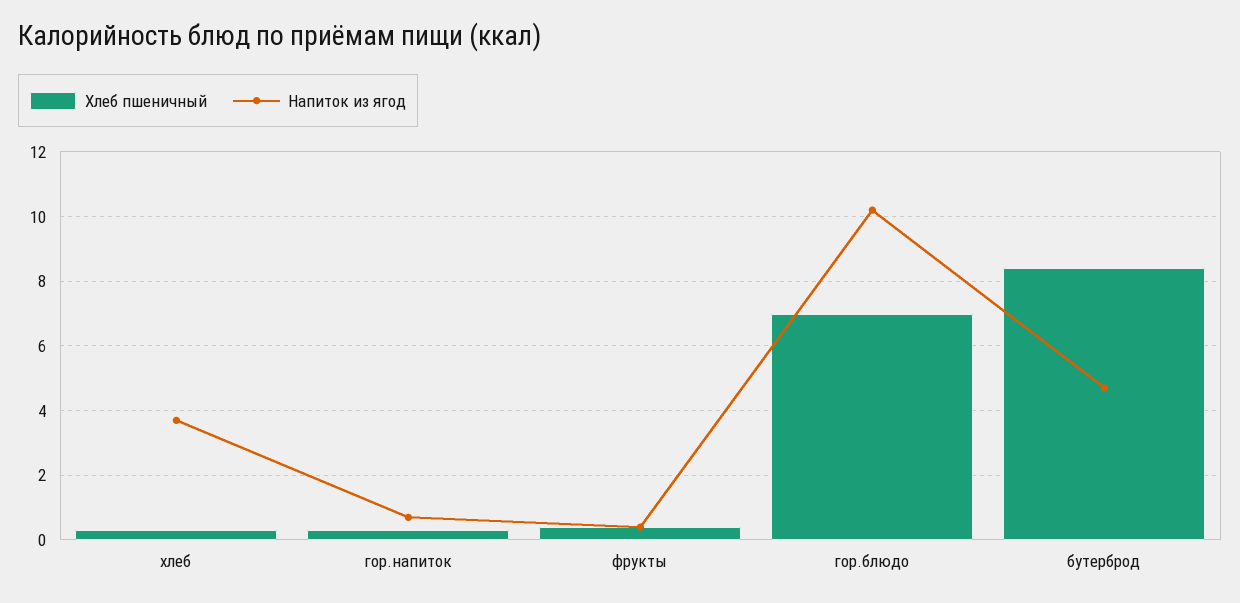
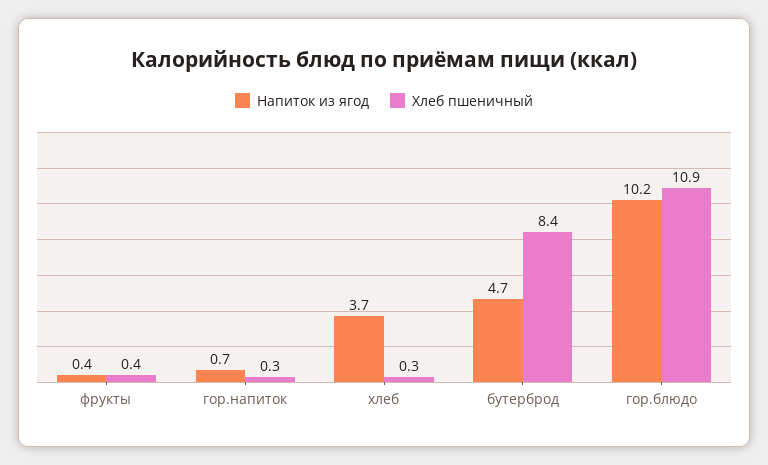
  {
    "Хлеб пшеничный": {
      "хлеб": 0.3,
      "гор.напиток": 0.3,
      "фрукты": 0.4,
-     "гор.блюдо": 7,
+     "гор.блюдо": 10.9,
      "бутерброд": 8.4
    },
    "Напиток из ягод": {
      "хлеб": 3.7,
      "гор.напиток": 0.7,
      "фрукты": 0.4,
      "гор.блюдо": 10.2,
      "бутерброд": 4.7
    }
  }

